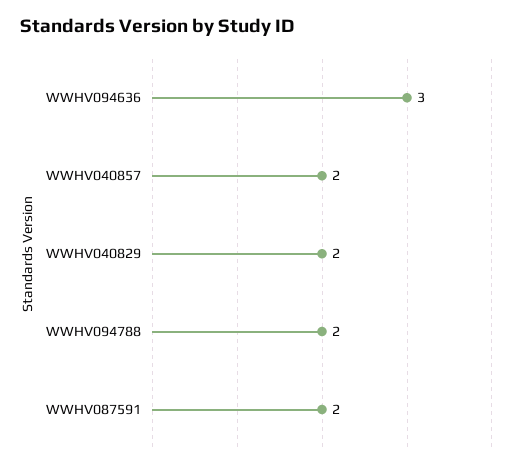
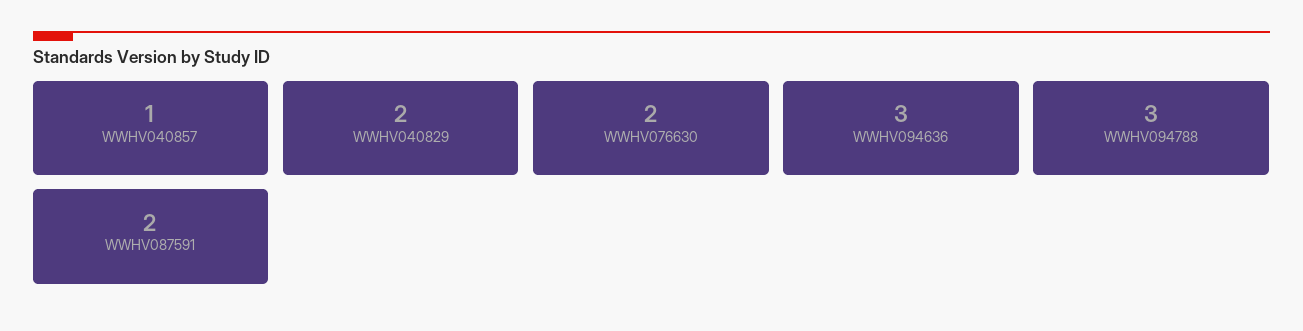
  {
    "WWHV094636": 3,
-   "WWHV040857": 2,
+   "WWHV040857": 1,
    "WWHV040829": 2,
-   "WWHV094788": 2,
+   "WWHV094788": 3,
-   "WWHV087591": 2
+   "WWHV087591": 2,
+   "WWHV076630": 2
  }

